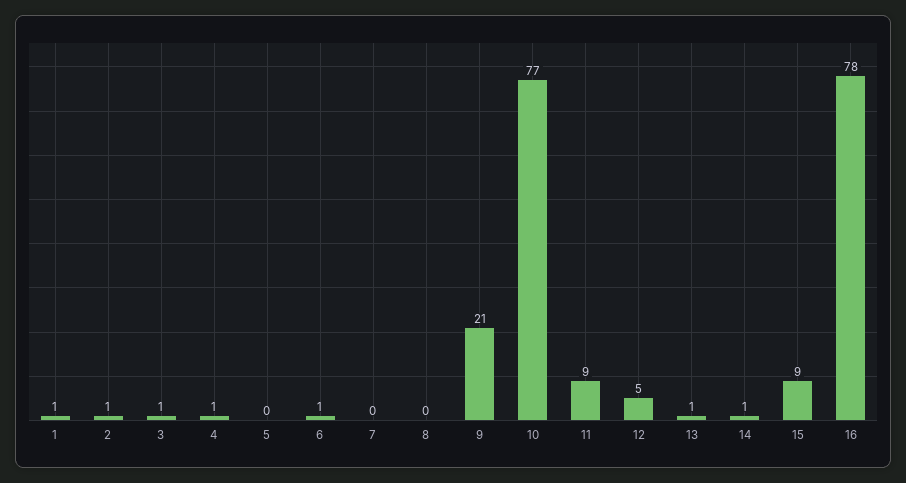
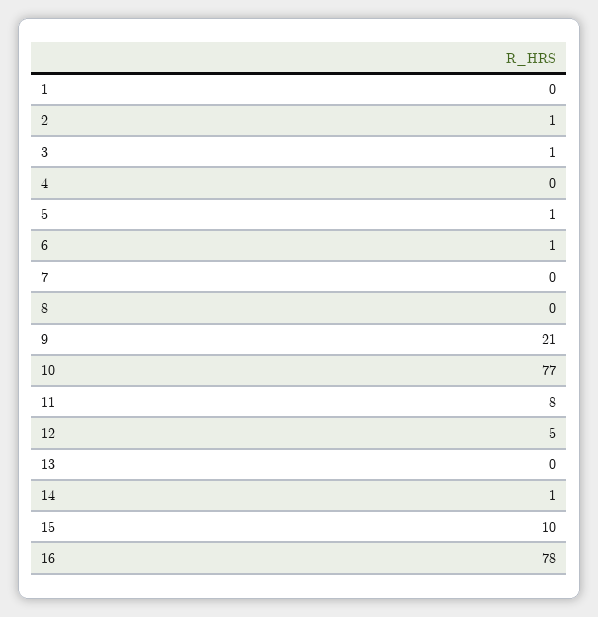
  {
-   "1": 1,
+   "1": 0,
    "2": 1,
    "3": 1,
-   "4": 1,
+   "4": 0,
-   "5": 0,
+   "5": 1,
    "6": 1,
    "7": 0,
    "8": 0,
    "9": 21,
    "10": 77,
-   "11": 9,
+   "11": 8,
    "12": 5,
-   "13": 1,
+   "13": 0,
    "14": 1,
-   "15": 9,
+   "15": 10,
    "16": 78
  }

